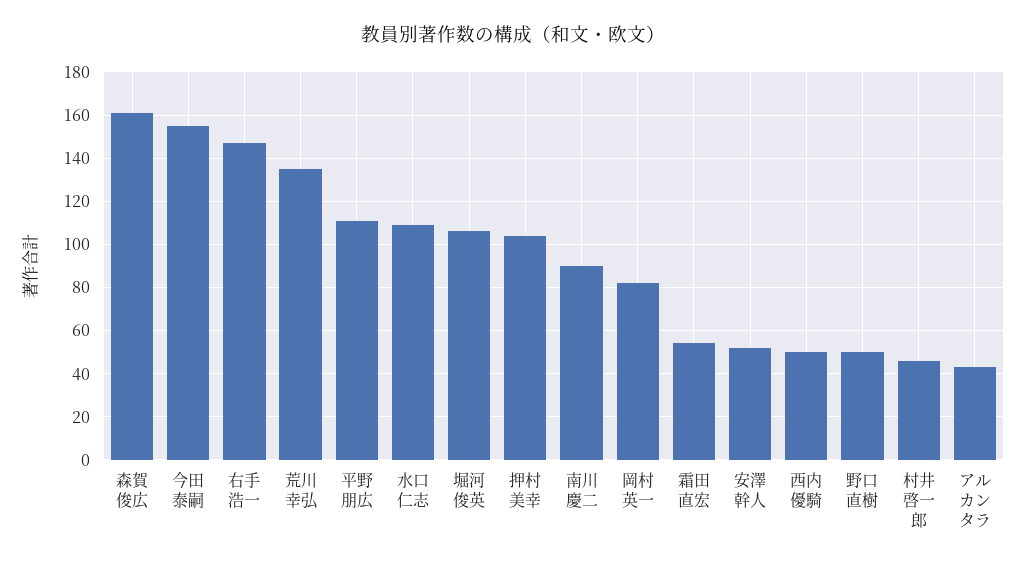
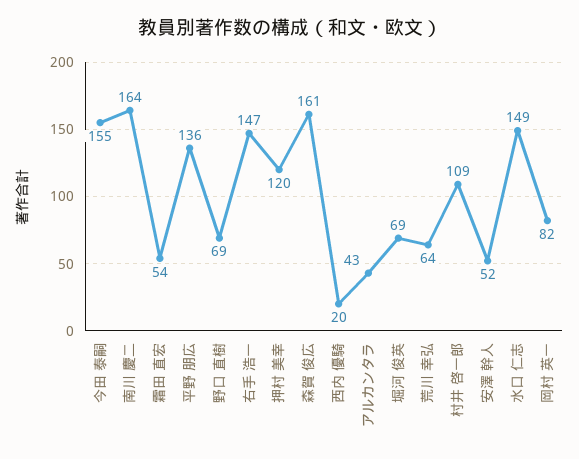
  {
    "森賀 俊広": 161,
    "今田 泰嗣": 155,
    "右手 浩一": 147,
-   "荒川 幸弘": 135,
+   "荒川 幸弘": 64,
-   "平野 朋広": 110,
+   "平野 朋広": 136,
-   "水口 仁志": 110,
+   "水口 仁志": 149,
-   "堀河 俊英": 105,
+   "堀河 俊英": 69,
-   "押村 美幸": 105,
+   "押村 美幸": 120,
-   "南川 慶二": 90,
+   "南川 慶二": 164,
    "岡村 英一": 82,
    "霜田 直宏": 54,
    "安澤 幹人": 52,
-   "西内 優騎": 50,
+   "西内 優騎": 20,
-   "野口 直樹": 50,
+   "野口 直樹": 69,
-   "村井 啓一郎": 45,
+   "村井 啓一郎": 109,
    "アルカンタラ": 43
  }

